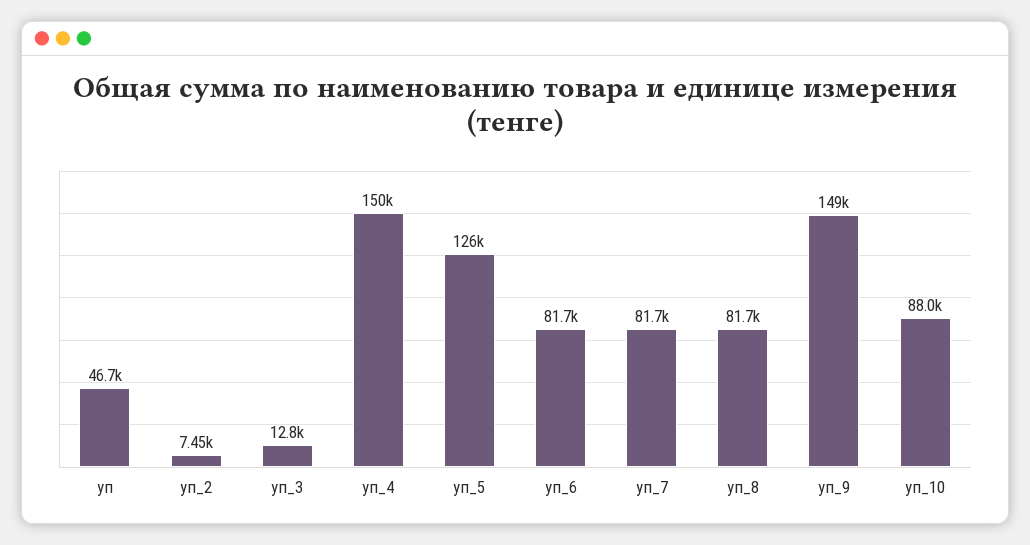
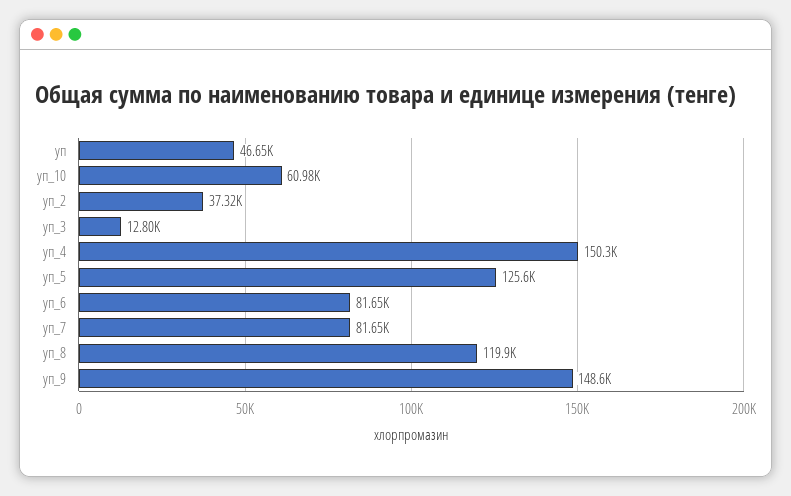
  {
    "уп": 46650,
-   "уп_2": 7450,
+   "уп_2": 37320,
    "уп_3": 12800,
    "уп_4": 150300,
    "уп_5": 125600,
    "уп_6": 81650,
    "уп_7": 81650,
-   "уп_8": 81700,
+   "уп_8": 119900,
    "уп_9": 148600,
-   "уп_10": 88000
+   "уп_10": 60980
  }

